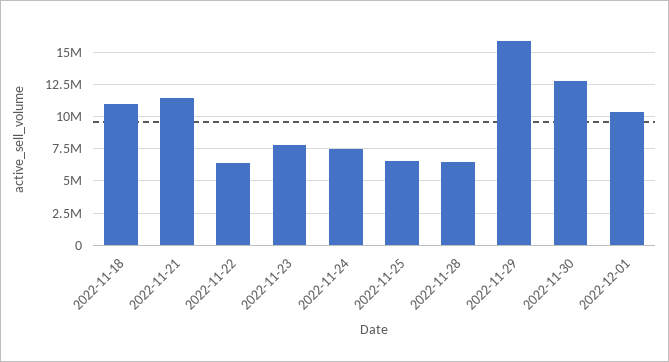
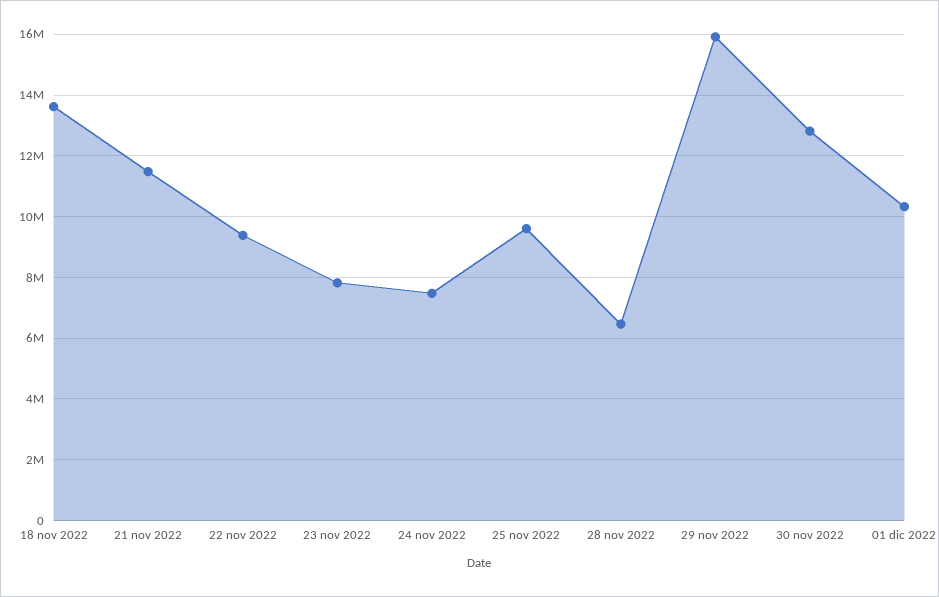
  {
-   "2022-11-18": 11000000,
+   "2022-11-18": 13600000,
    "2022-11-21": 11400000,
-   "2022-11-22": 6500000,
+   "2022-11-22": 9400000,
    "2022-11-23": 7800000,
    "2022-11-24": 7400000,
-   "2022-11-25": 6500000,
+   "2022-11-25": 9600000,
    "2022-11-28": 6400000,
    "2022-11-29": 16000000,
    "2022-11-30": 12800000,
    "2022-12-01": 10400000
  }

